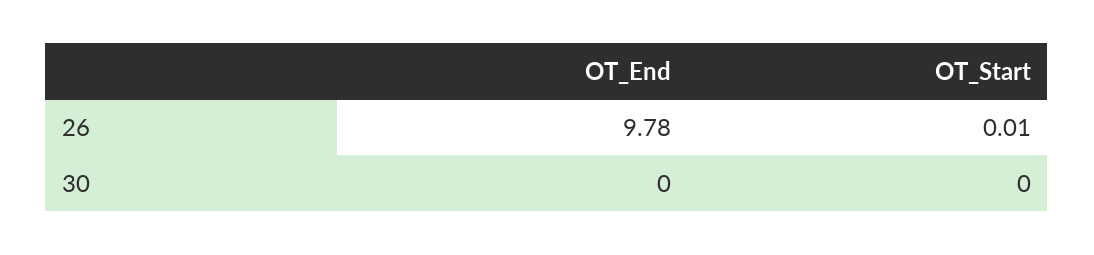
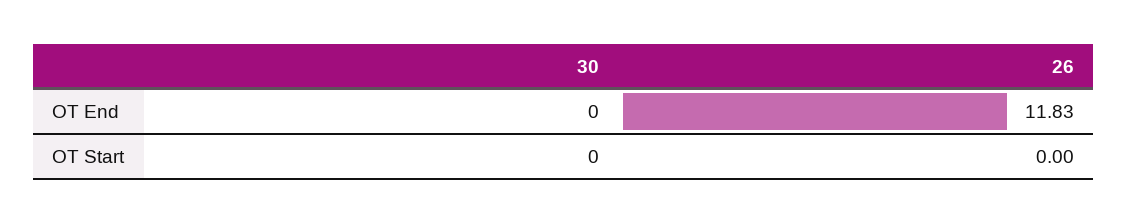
  {
    "OT_End": {
-     "26": 9.78,
+     "26": 11.83,
      "30": 0
    },
    "OT_Start": {
-     "26": 0.01,
+     "26": 0,
      "30": 0
    }
  }

